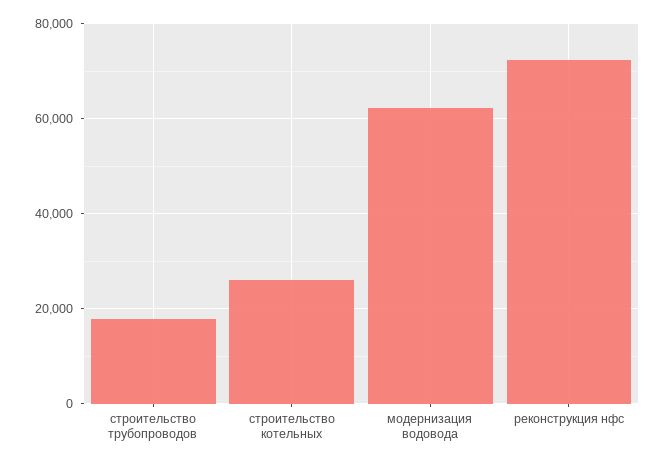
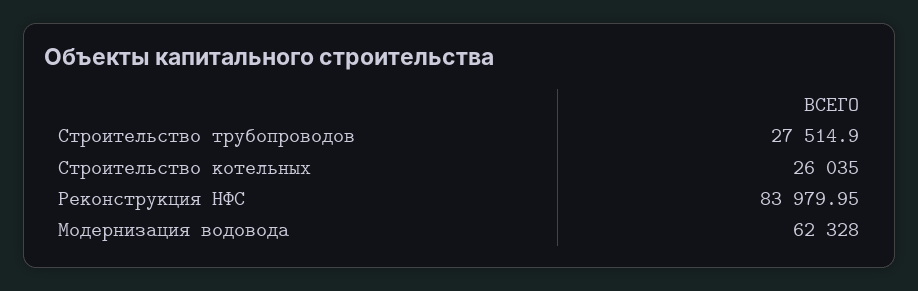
  {
-   "строительство трубопроводов": 18000,
+   "строительство трубопроводов": 27514.9,
    "строительство котельных": 26035,
    "модернизация водовода": 62328,
-   "реконструкция нфс": 72000
+   "реконструкция нфс": 83979.95
  }

